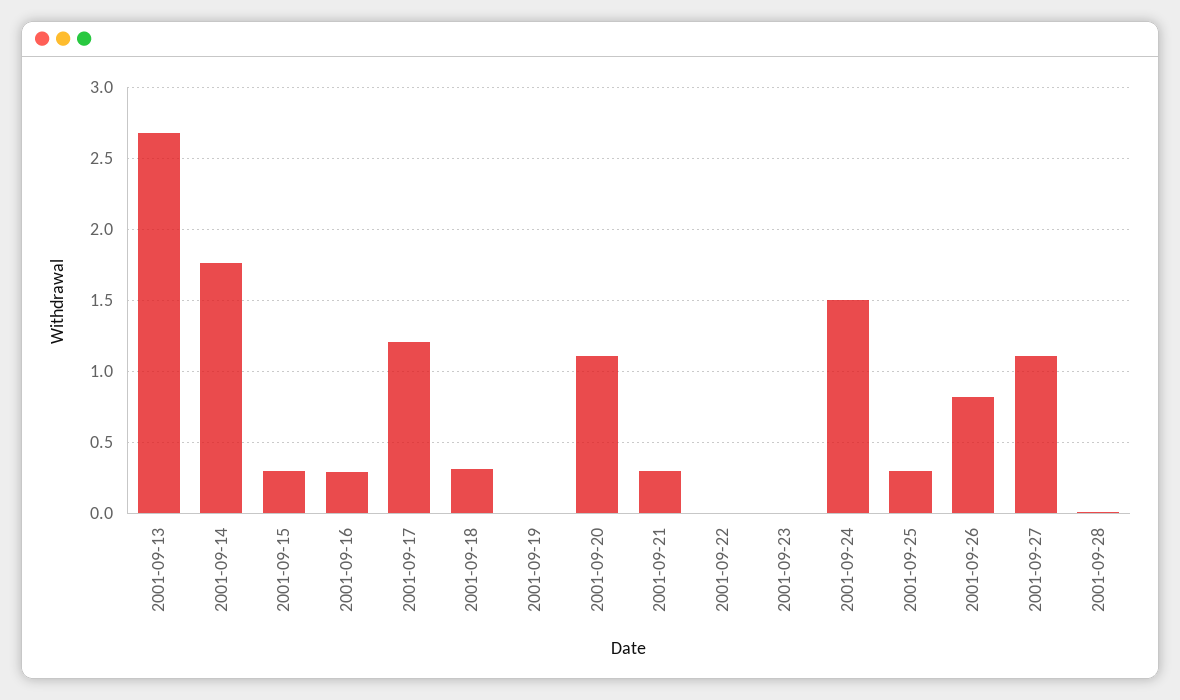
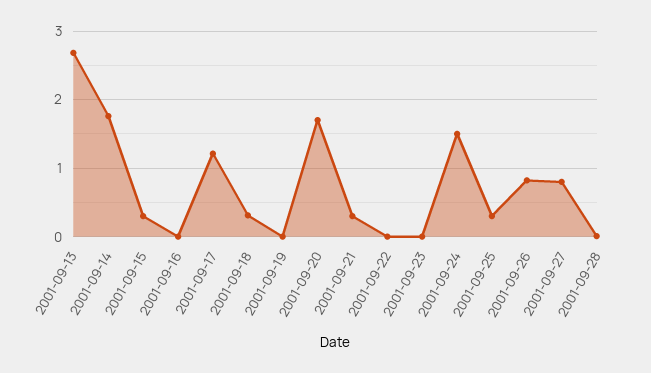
  {
    "2001-09-13": 2.7,
    "2001-09-14": 1.75,
    "2001-09-15": 0.3,
-   "2001-09-16": 0.3,
+   "2001-09-16": 0,
    "2001-09-17": 1.2,
    "2001-09-18": 0.3,
    "2001-09-19": 0,
-   "2001-09-20": 1.1,
+   "2001-09-20": 1.7,
    "2001-09-21": 0.3,
    "2001-09-22": 0,
    "2001-09-23": 0,
    "2001-09-24": 1.5,
    "2001-09-25": 0.3,
    "2001-09-26": 0.8,
-   "2001-09-27": 1.1,
+   "2001-09-27": 0.8,
    "2001-09-28": 0
  }

